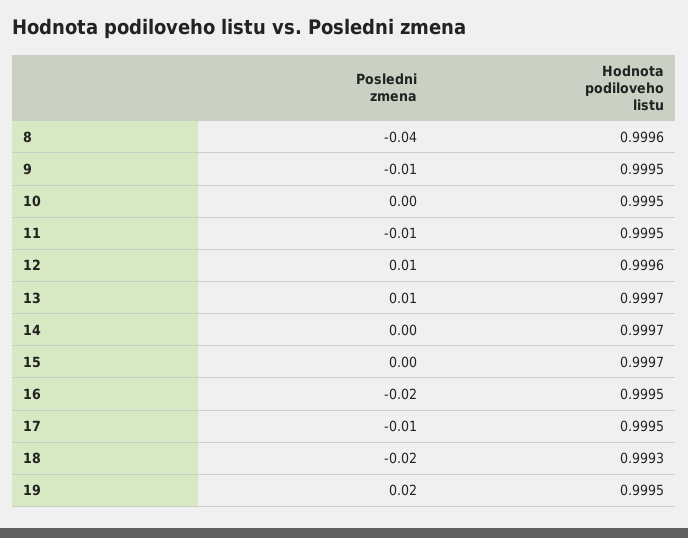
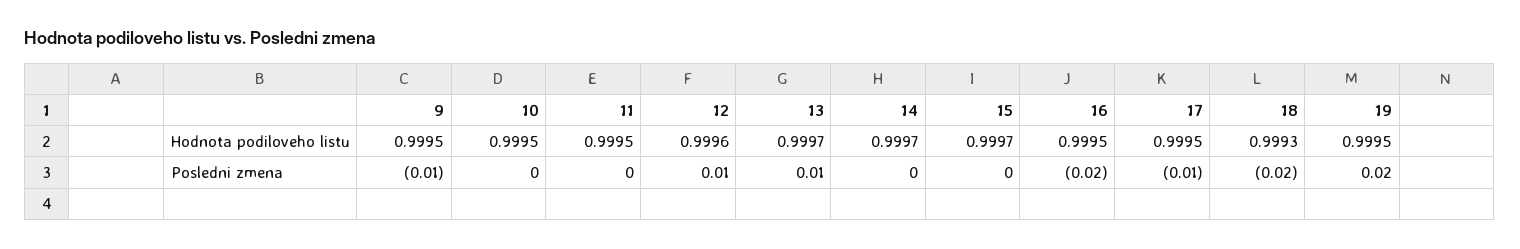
  {
    "Posledni zmena": {
-     "8": -0.04,
      "9": -0.01,
      "10": 0,
-     "11": -0.01,
+     "11": 0,
      "12": 0.01,
      "13": 0.01,
      "14": 0,
      "15": 0,
      "16": -0.02,
      "17": -0.01,
      "18": -0.02,
      "19": 0.02
    },
    "Hodnota podiloveho listu": {
-     "8": 0.9996,
      "9": 0.9995,
      "10": 0.9995,
      "11": 0.9995,
      "12": 0.9996,
      "13": 0.9997,
      "14": 0.9997,
      "15": 0.9997,
      "16": 0.9995,
      "17": 0.9995,
      "18": 0.9993,
      "19": 0.9995
    }
  }

